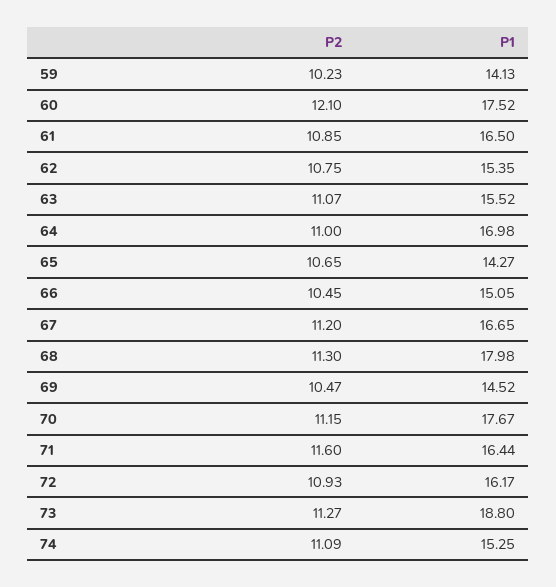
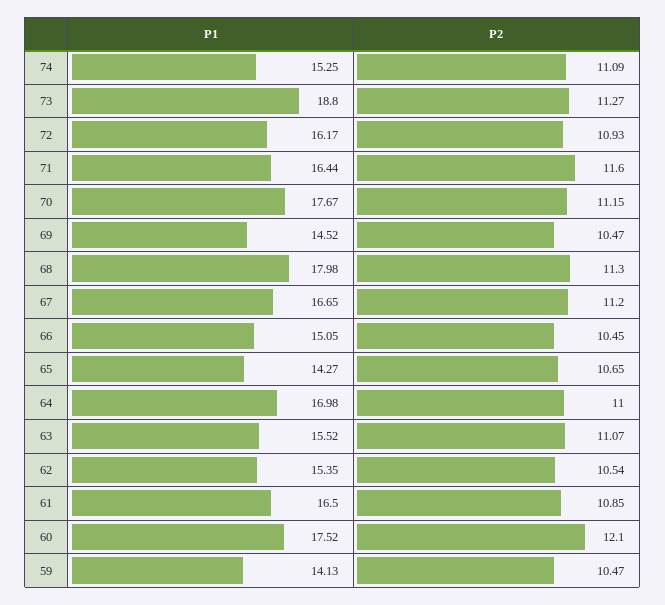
  {
    "P2": {
-     "59": 10.23,
+     "59": 10.47,
      "60": 12.1,
      "61": 10.85,
-     "62": 10.75,
+     "62": 10.54,
      "63": 11.07,
      "64": 11,
      "65": 10.65,
      "66": 10.45,
      "67": 11.2,
      "68": 11.3,
      "69": 10.47,
      "70": 11.15,
      "71": 11.6,
      "72": 10.93,
      "73": 11.27,
      "74": 11.09
    },
    "P1": {
      "59": 14.13,
      "60": 17.52,
      "61": 16.5,
      "62": 15.35,
      "63": 15.52,
      "64": 16.98,
      "65": 14.27,
      "66": 15.05,
      "67": 16.65,
      "68": 17.98,
      "69": 14.52,
      "70": 17.67,
      "71": 16.44,
      "72": 16.17,
      "73": 18.8,
      "74": 15.25
    }
  }

